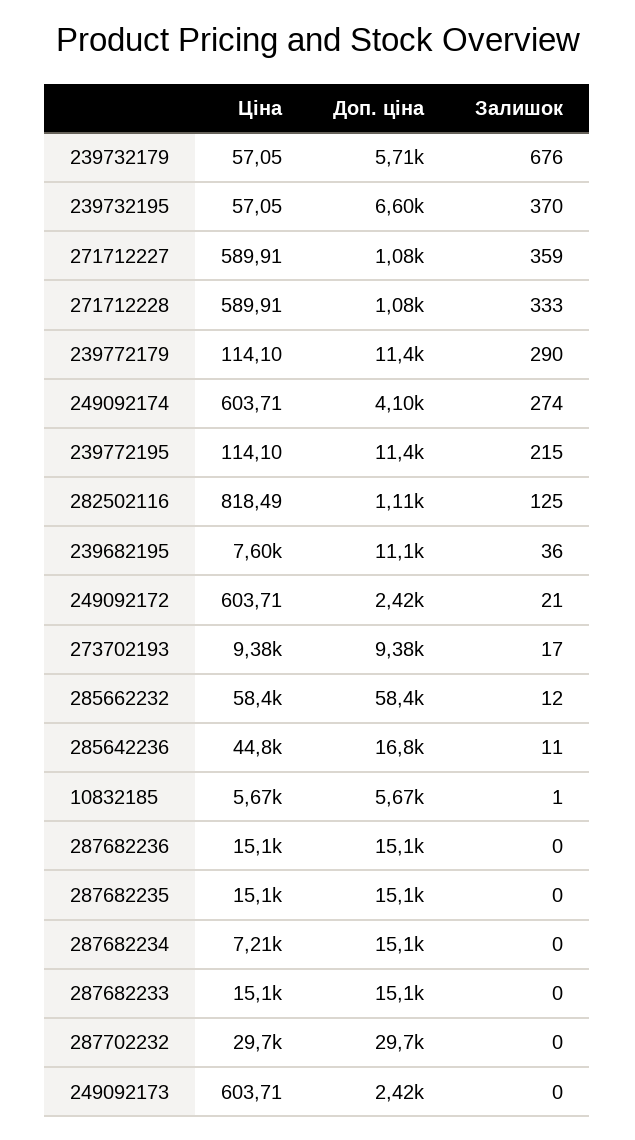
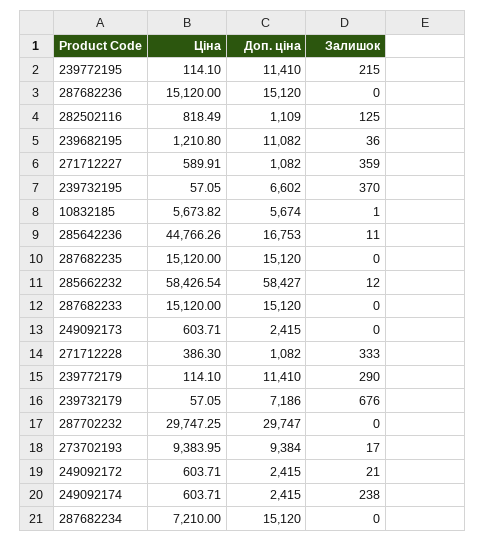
  {
    "Ціна": {
      "239732179": 57.05,
      "239732195": 57.05,
      "271712227": 589.91,
-     "271712228": 589.91,
+     "271712228": 386.3,
      "239772179": 114.1,
      "249092174": 603.71,
      "239772195": 114.1,
      "282502116": 818.49,
-     "239682195": 7600,
+     "239682195": 1210.8,
      "249092172": 603.71,
      "273702193": 9383.95,
      "285662232": 58426.54,
      "285642236": 44766.26,
      "10832185": 5673.82,
      "287682236": 15120,
      "287682235": 15120,
      "287682234": 7210,
      "287682233": 15120,
      "287702232": 29747.25,
      "249092173": 603.71
    },
    "Доп. ціна": {
-     "239732179": 5710,
+     "239732179": 7186,
      "239732195": 6602,
      "271712227": 1082,
      "271712228": 1082,
      "239772179": 11410,
-     "249092174": 4100,
+     "249092174": 2415,
      "239772195": 11410,
      "282502116": 1109,
      "239682195": 11082,
      "249092172": 2415,
      "273702193": 9384,
      "285662232": 58427,
      "285642236": 16753,
      "10832185": 5674,
      "287682236": 15120,
      "287682235": 15120,
      "287682234": 15120,
      "287682233": 15120,
      "287702232": 29747,
      "249092173": 2415
    },
    "Залишок": {
      "239732179": 676,
      "239732195": 370,
      "271712227": 359,
      "271712228": 333,
      "239772179": 290,
-     "249092174": 274,
+     "249092174": 238,
      "239772195": 215,
      "282502116": 125,
      "239682195": 36,
      "249092172": 21,
      "273702193": 17,
      "285662232": 12,
      "285642236": 11,
      "10832185": 1,
      "287682236": 0,
      "287682235": 0,
      "287682234": 0,
      "287682233": 0,
      "287702232": 0,
      "249092173": 0
    }
  }

